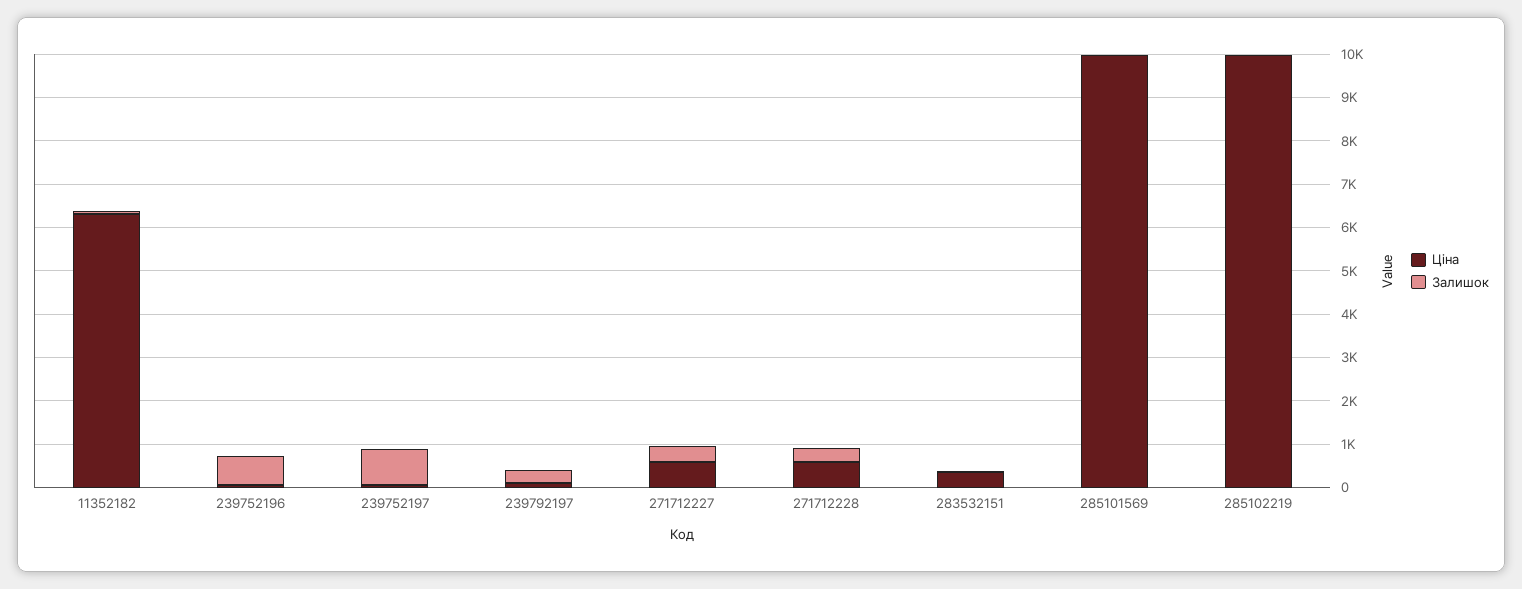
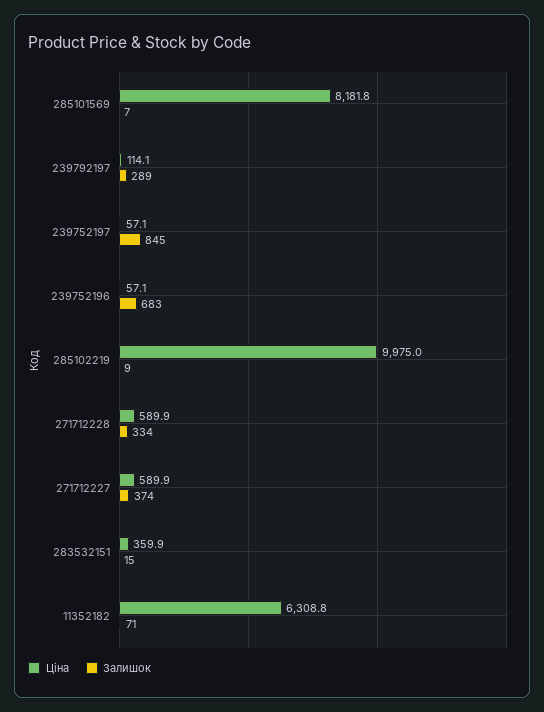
  {
    "Ціна": {
      "11352182": 6308.8,
      "239752196": 57.1,
      "239752197": 57.1,
      "239792197": 114.1,
      "271712227": 589.9,
      "271712228": 589.9,
      "283532151": 359.9,
-     "285101569": 10000,
+     "285101569": 8181.8,
      "285102219": 9975
    },
    "Залишок": {
      "11352182": 71,
      "239752196": 683,
      "239752197": 845,
      "239792197": 289,
      "271712227": 374,
      "271712228": 334,
      "283532151": 15,
      "285101569": 7,
      "285102219": 9
    }
  }

